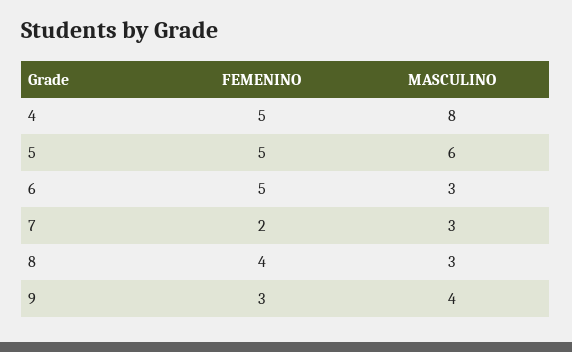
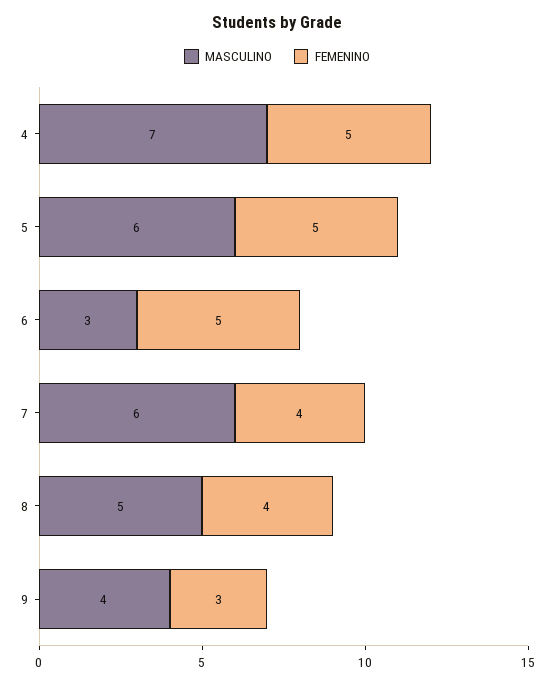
  {
    "FEMENINO": {
      "4": 5,
      "5": 5,
      "6": 5,
-     "7": 2,
+     "7": 4,
      "8": 4,
      "9": 3
    },
    "MASCULINO": {
-     "4": 8,
+     "4": 7,
      "5": 6,
      "6": 3,
-     "7": 3,
+     "7": 6,
-     "8": 3,
+     "8": 5,
      "9": 4
    }
  }

